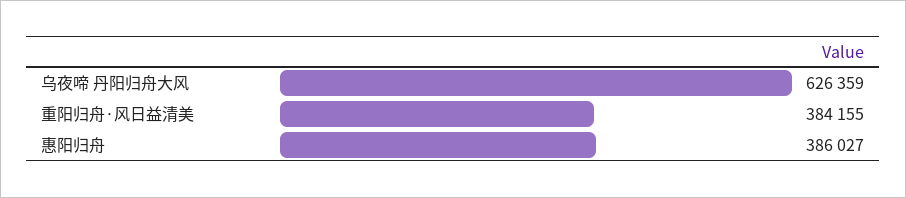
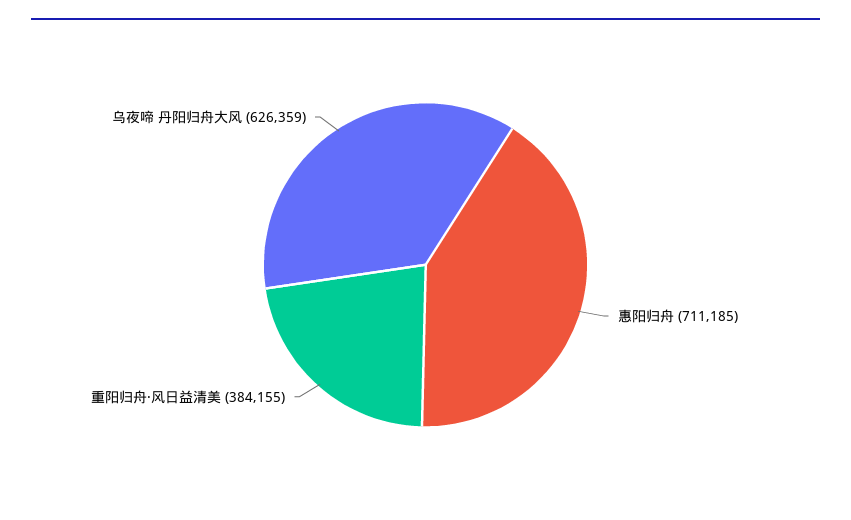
  {
    "乌夜啼 丹阳归舟大风": 626359,
    "重阳归舟·风日益清美": 384155,
-   "惠阳归舟": 386027
+   "惠阳归舟": 711185
  }

